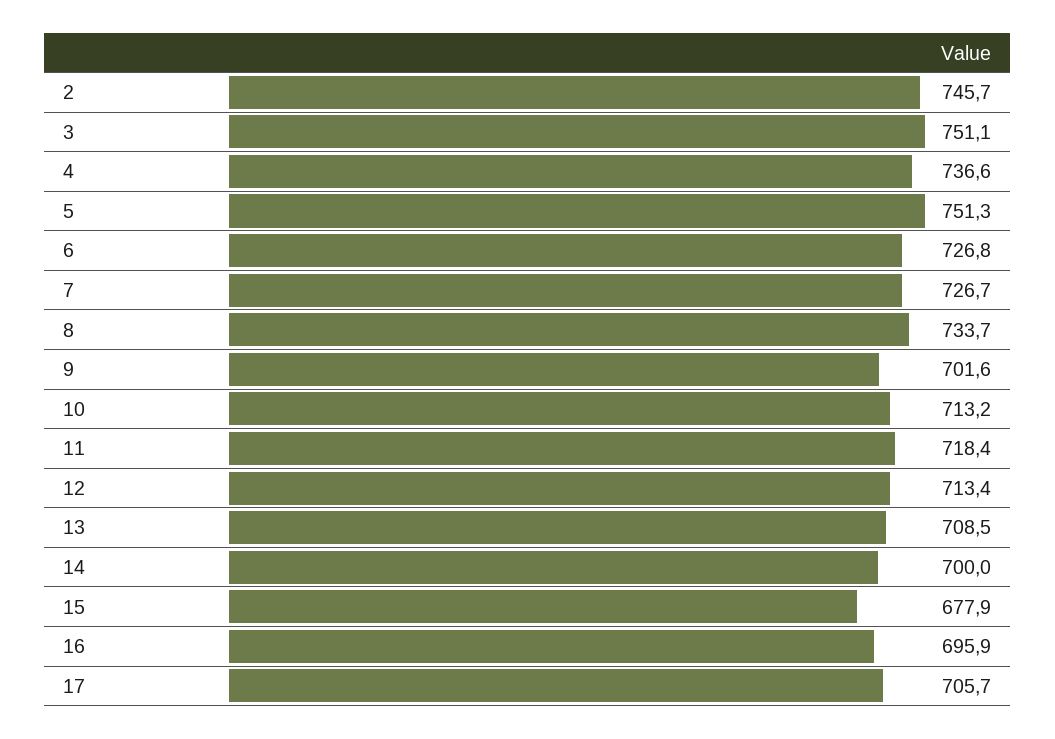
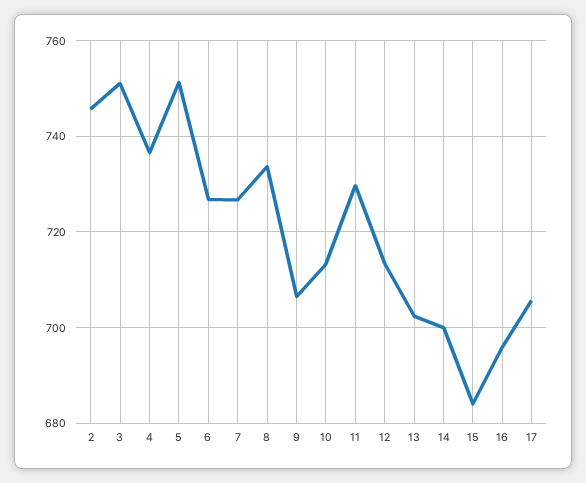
  {
    "2": 745.7,
    "3": 751.1,
    "4": 736.6,
    "5": 751.3,
    "6": 726.8,
    "7": 726.7,
    "8": 733.7,
-   "9": 701.6,
+   "9": 706,
    "10": 713.2,
-   "11": 718.4,
+   "11": 730,
    "12": 713.4,
-   "13": 708.5,
+   "13": 702,
    "14": 700,
-   "15": 677.9,
+   "15": 684,
    "16": 695.9,
    "17": 705.7
  }

